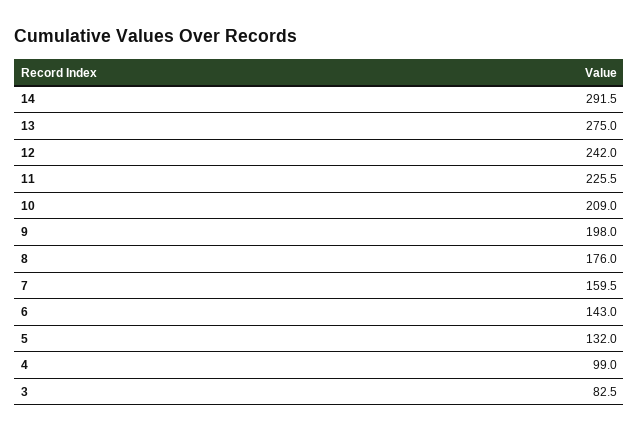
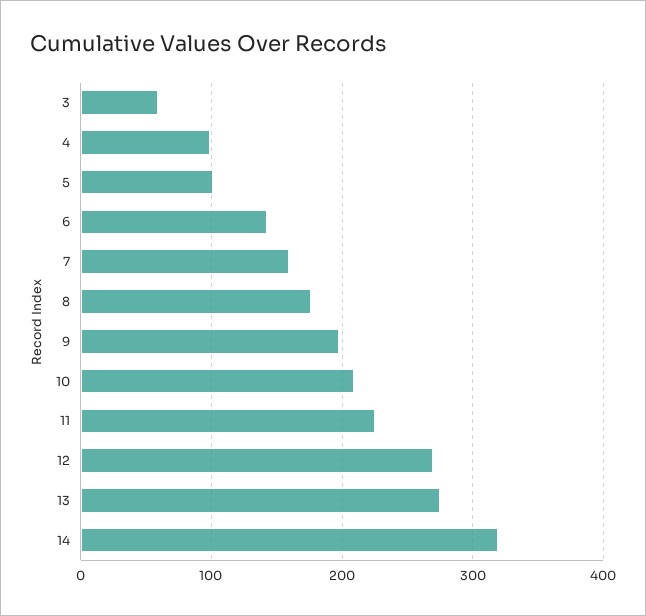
  {
-   "14": 291.5,
+   "14": 320,
    "13": 275,
-   "12": 242,
+   "12": 270,
    "11": 225.5,
    "10": 209,
    "9": 198,
    "8": 176,
    "7": 159.5,
    "6": 143,
-   "5": 132,
+   "5": 100,
    "4": 99,
-   "3": 82.5
+   "3": 60
  }

